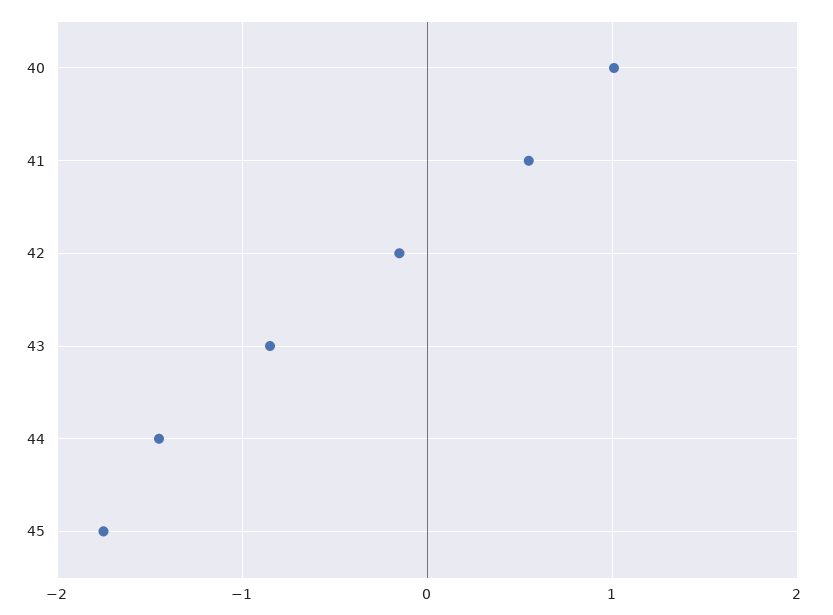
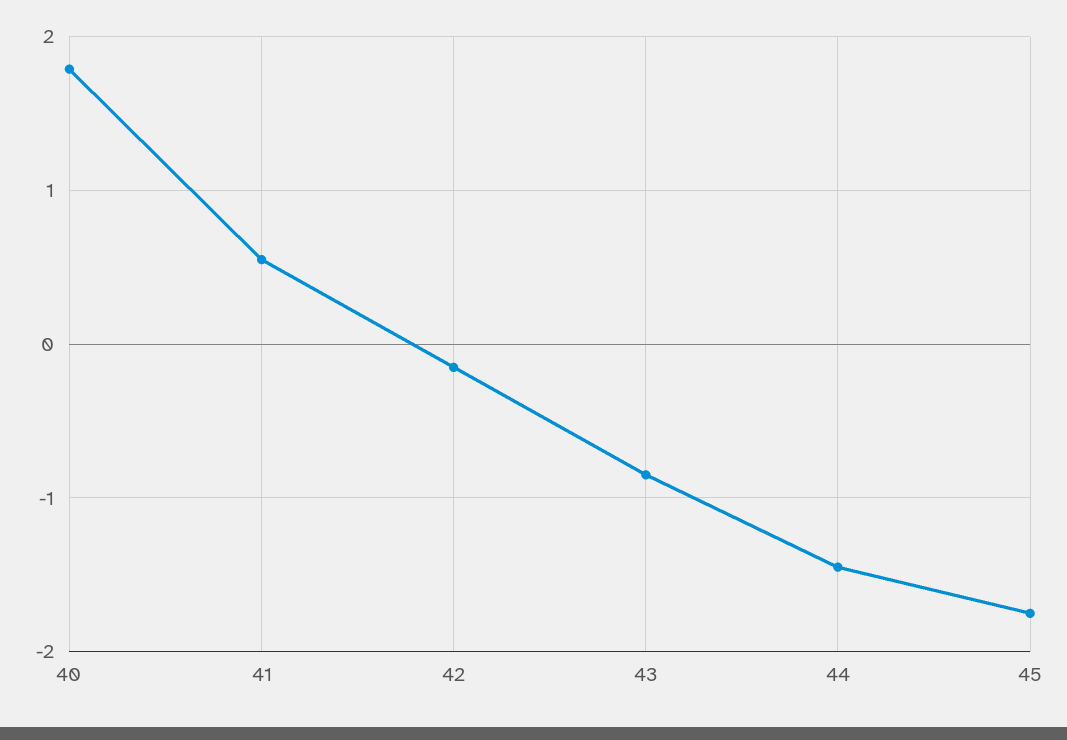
  {
-   "40": 1,
+   "40": 1.8,
    "41": 0.6,
    "42": -0.2,
    "43": -0.9,
    "44": -1.5,
    "45": -1.8
  }

